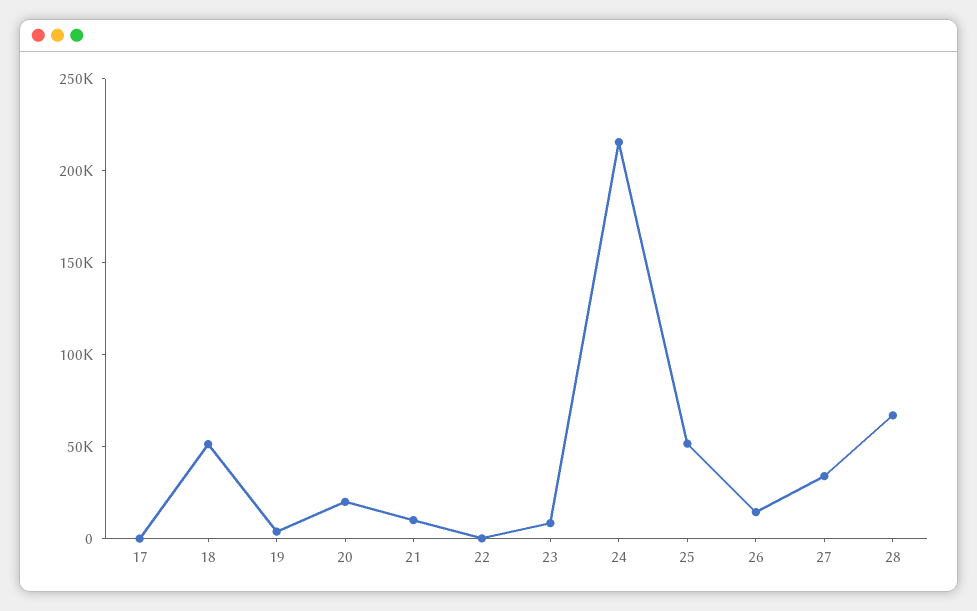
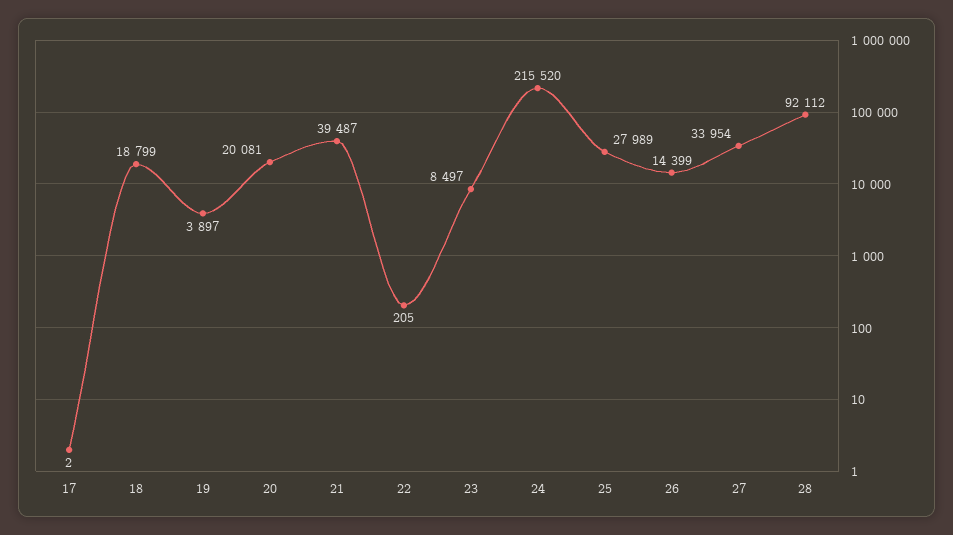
  {
    "17": 2,
-   "18": 50000,
+   "18": 18799,
    "19": 3897,
    "20": 20081,
-   "21": 10000,
+   "21": 39487,
    "22": 205,
    "23": 8497,
    "24": 215520,
-   "25": 50000,
+   "25": 27989,
    "26": 14399,
    "27": 33954,
-   "28": 70000
+   "28": 92112
  }

